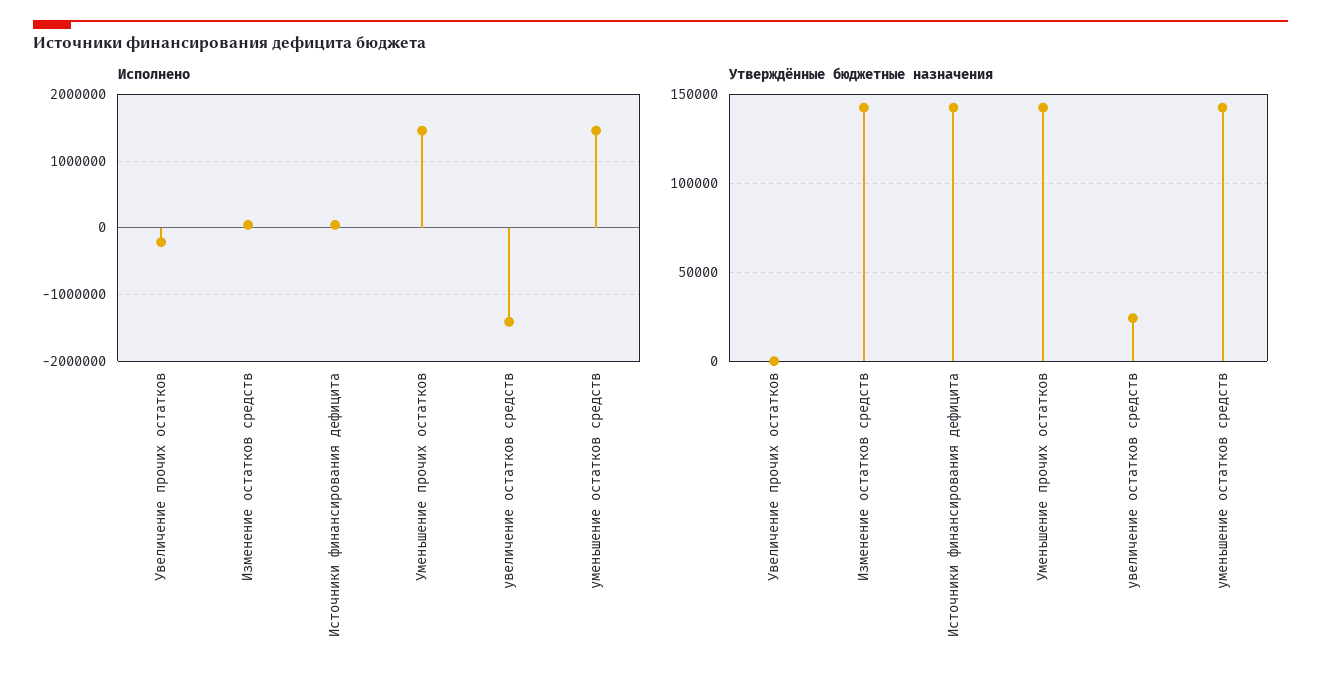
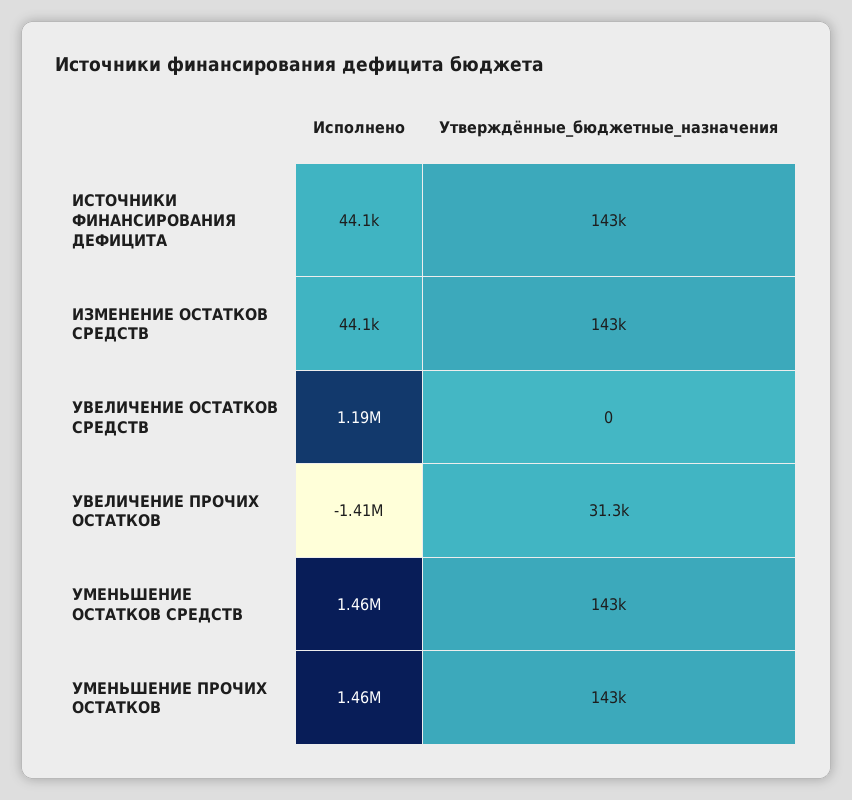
  {
    "Исполнено": {
-     "Увеличение прочих остатков": -200000,
+     "Увеличение прочих остатков": -1410000,
      "Изменение остатков средств": 44100,
      "Источники финансирования дефицита": 44100,
      "Уменьшение прочих остатков": 1460000,
-     "увеличение остатков средств": -1400000,
+     "увеличение остатков средств": 1190000,
      "уменьшение остатков средств": 1460000
    },
    "Утверждённые бюджетные назначения": {
-     "Увеличение прочих остатков": 0,
+     "Увеличение прочих остатков": 31300,
      "Изменение остатков средств": 143000,
      "Источники финансирования дефицита": 143000,
      "Уменьшение прочих остатков": 143000,
-     "увеличение остатков средств": 25000,
+     "увеличение остатков средств": 0,
      "уменьшение остатков средств": 143000
    }
  }

